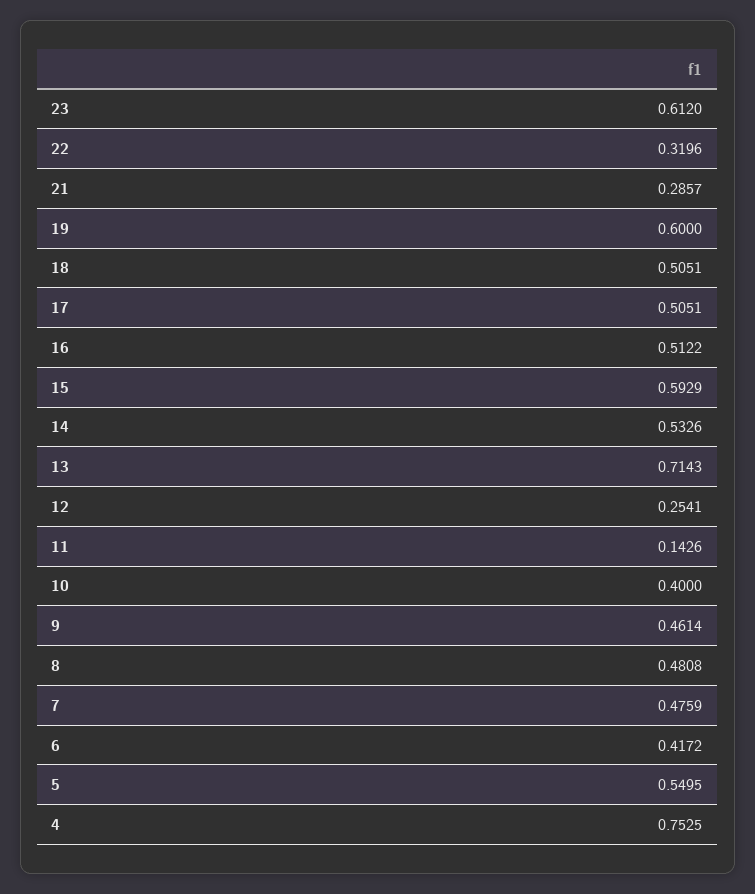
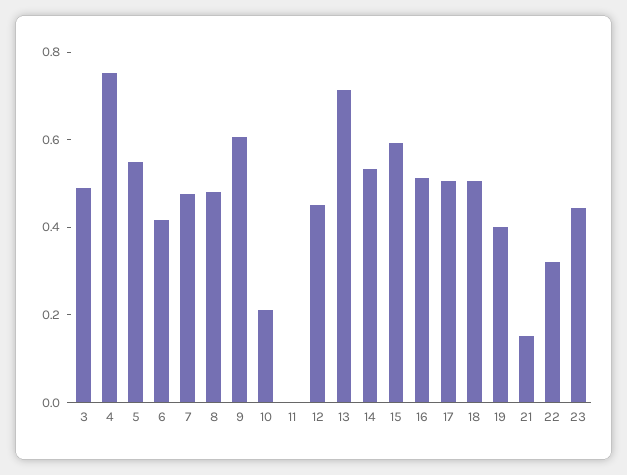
  {
-   "23": 0.612,
+   "23": 0.45,
    "22": 0.3196,
-   "21": 0.2857,
+   "21": 0.15,
-   "19": 0.6,
+   "19": 0.4,
    "18": 0.5051,
    "17": 0.5051,
    "16": 0.5122,
    "15": 0.5929,
    "14": 0.5326,
    "13": 0.7143,
-   "12": 0.2541,
+   "12": 0.45,
-   "11": 0.1426,
+   "11": 0,
-   "10": 0.4,
+   "10": 0.2,
-   "9": 0.4614,
+   "9": 0.6,
    "8": 0.4808,
    "7": 0.4759,
    "6": 0.4172,
    "5": 0.5495,
-   "4": 0.7525
+   "4": 0.7525,
+   "3": 0.5
  }

